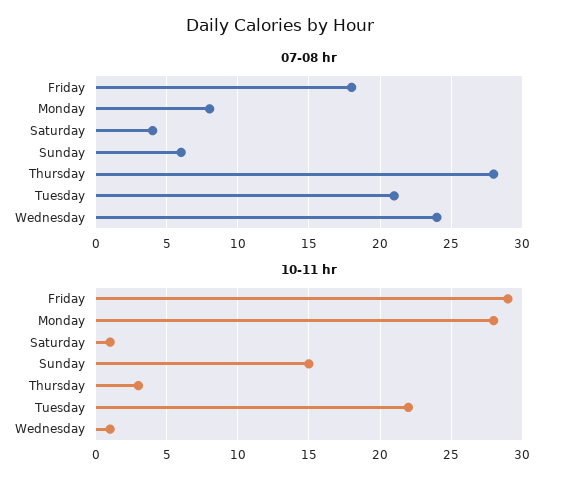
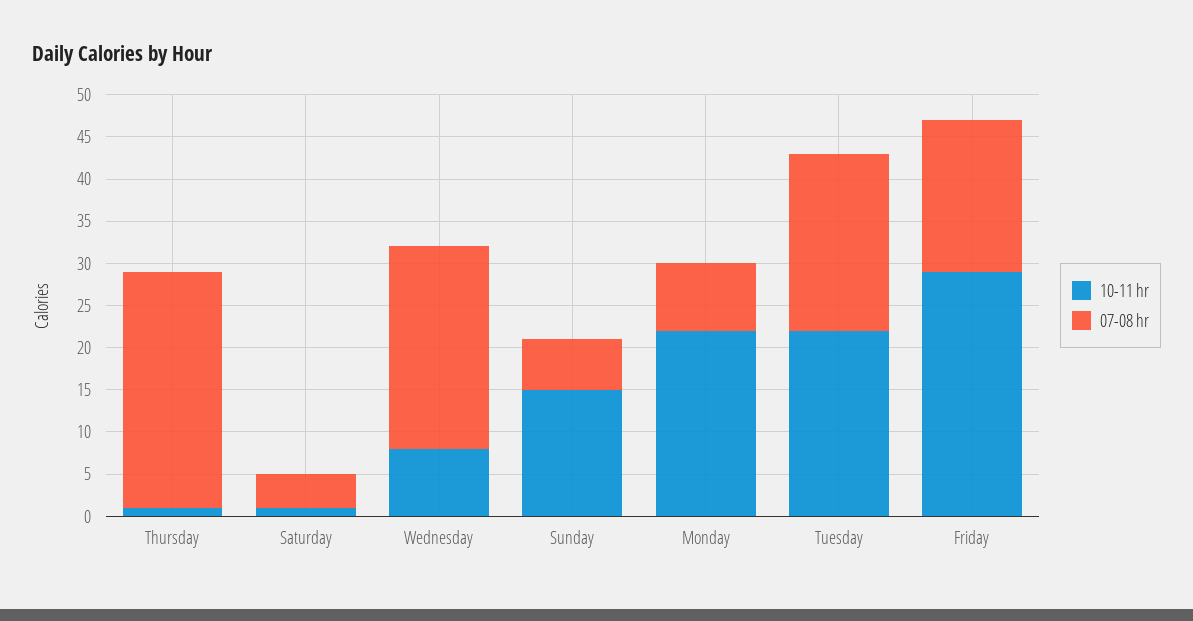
  {
    "07-08 hr": {
      "Friday": 18,
      "Monday": 8,
      "Saturday": 4,
      "Sunday": 6,
      "Thursday": 28,
      "Tuesday": 21,
      "Wednesday": 24
    },
    "10-11 hr": {
      "Friday": 29,
-     "Monday": 28,
+     "Monday": 22,
      "Saturday": 1,
      "Sunday": 15,
-     "Thursday": 3,
+     "Thursday": 1,
      "Tuesday": 22,
-     "Wednesday": 1
+     "Wednesday": 8
    }
  }

